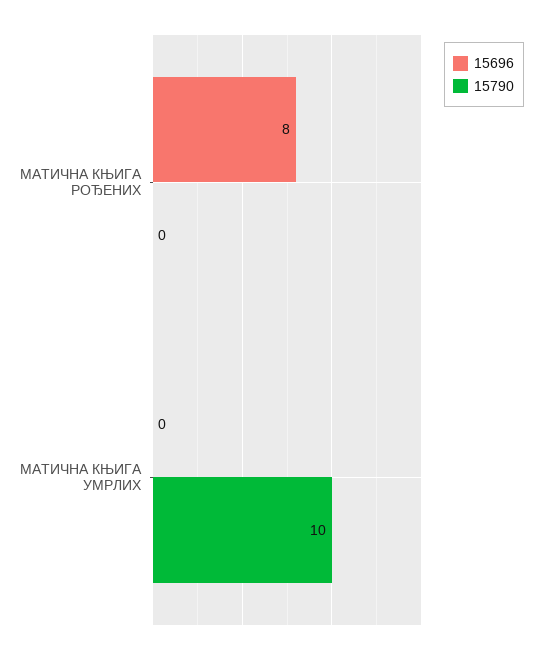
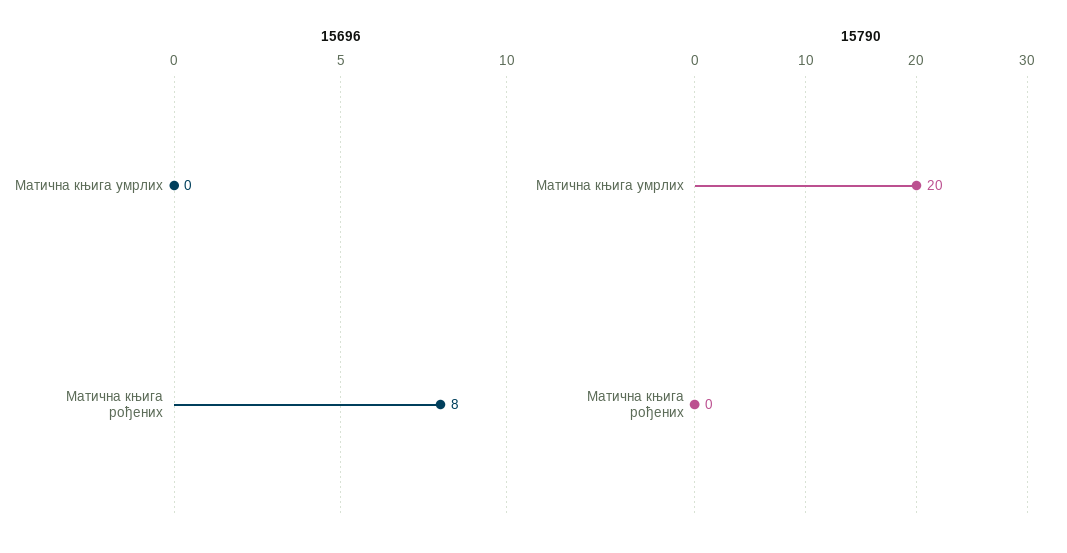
  {
    "15696": {
      "МАТИЧНА КЊИГА РОЂЕНИХ": 8,
      "МАТИЧНА КЊИГА УМРЛИХ": 0
    },
    "15790": {
      "МАТИЧНА КЊИГА РОЂЕНИХ": 0,
-     "МАТИЧНА КЊИГА УМРЛИХ": 10
+     "МАТИЧНА КЊИГА УМРЛИХ": 20
    }
  }

